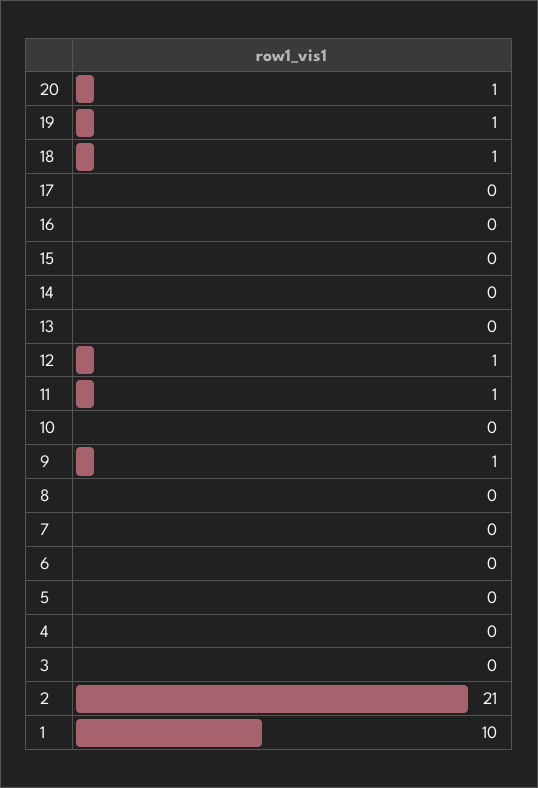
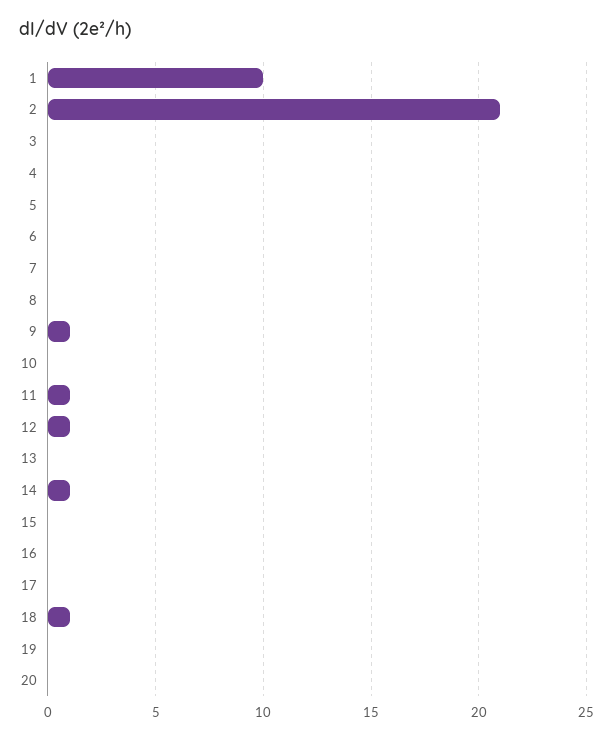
  {
-   "20": 1,
+   "20": 0,
-   "19": 1,
+   "19": 0,
    "18": 1,
    "17": 0,
    "16": 0,
    "15": 0,
-   "14": 0,
+   "14": 1,
    "13": 0,
    "12": 1,
    "11": 1,
    "10": 0,
    "9": 1,
    "8": 0,
    "7": 0,
    "6": 0,
    "5": 0,
    "4": 0,
    "3": 0,
    "2": 21,
    "1": 10
  }

